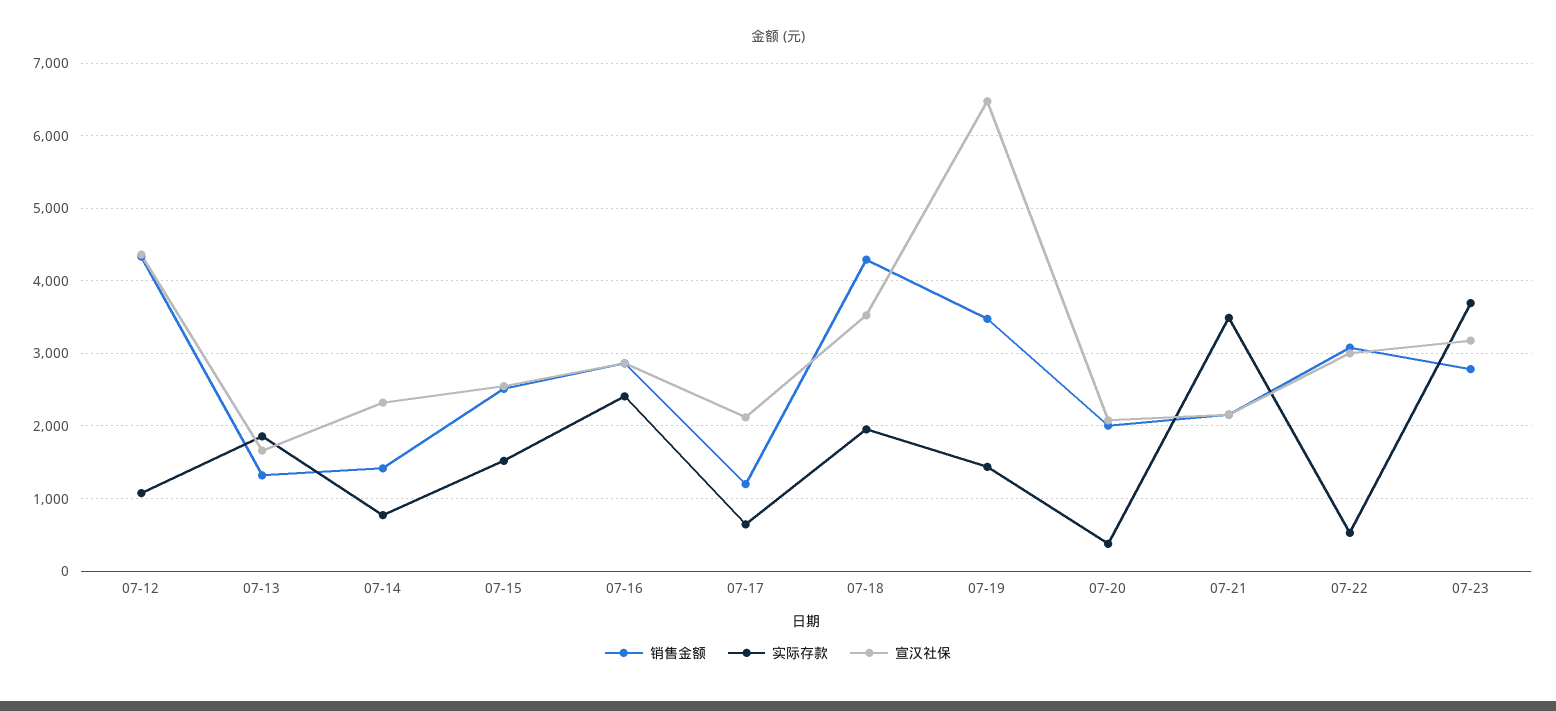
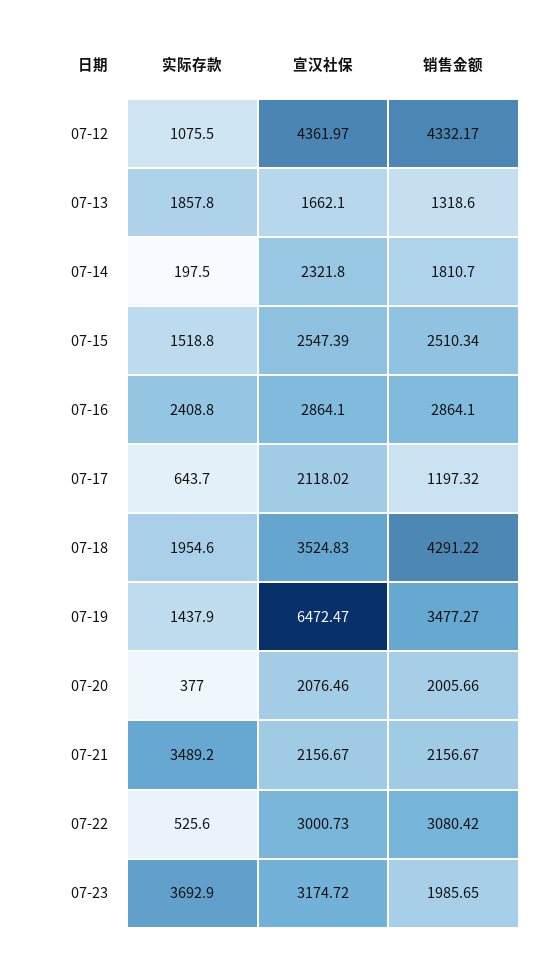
  {
    "销售金额": {
      "07-12": 4332.17,
      "07-13": 1318.6,
-     "07-14": 1400,
+     "07-14": 1810.7,
      "07-15": 2510.34,
      "07-16": 2864.1,
      "07-17": 1197.32,
      "07-18": 4291.22,
      "07-19": 3477.27,
      "07-20": 2005.66,
      "07-21": 2156.67,
      "07-22": 3080.42,
-     "07-23": 2800
+     "07-23": 1985.65
    },
    "实际存款": {
      "07-12": 1075.5,
      "07-13": 1857.8,
-     "07-14": 800,
+     "07-14": 197.5,
      "07-15": 1518.8,
      "07-16": 2408.8,
      "07-17": 643.7,
      "07-18": 1954.6,
      "07-19": 1437.9,
      "07-20": 377,
      "07-21": 3489.2,
      "07-22": 525.6,
      "07-23": 3692.9
    },
    "宣汉社保": {
      "07-12": 4361.97,
      "07-13": 1662.1,
      "07-14": 2321.8,
      "07-15": 2547.39,
      "07-16": 2864.1,
      "07-17": 2118.02,
      "07-18": 3524.83,
      "07-19": 6472.47,
      "07-20": 2076.46,
      "07-21": 2156.67,
      "07-22": 3000.73,
      "07-23": 3174.72
    }
  }

